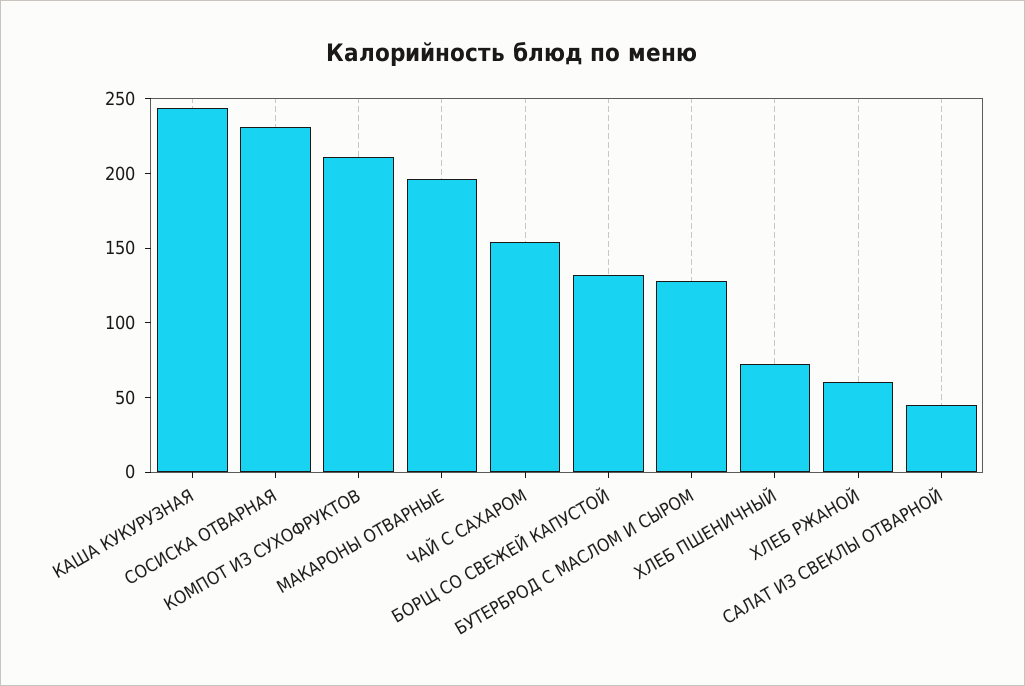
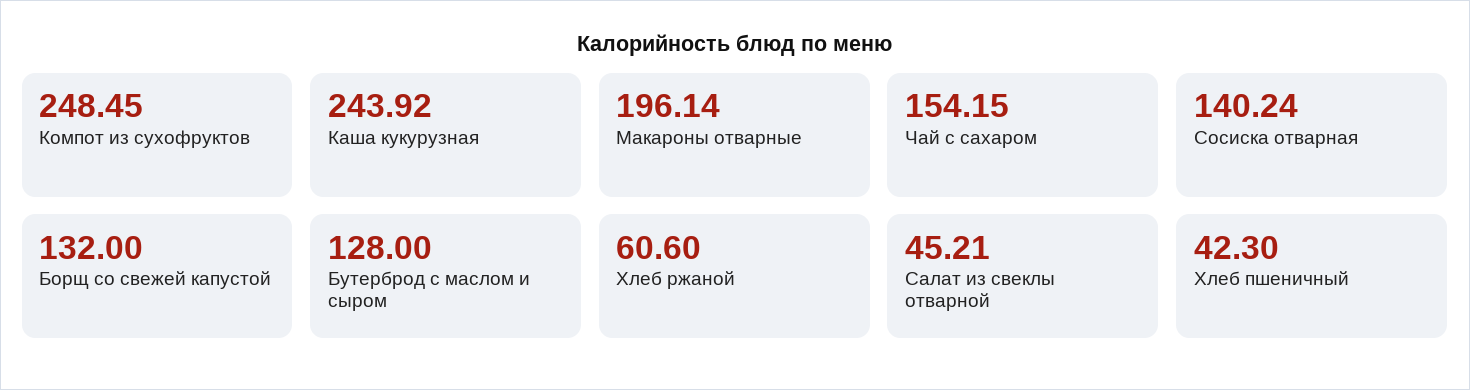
  {
    "КАША КУКУРУЗНАЯ": 243.92,
-   "СОСИСКА ОТВАРНАЯ": 230,
+   "СОСИСКА ОТВАРНАЯ": 140.24,
-   "КОМПОТ ИЗ СУХОФРУКТОВ": 210,
+   "КОМПОТ ИЗ СУХОФРУКТОВ": 248.45,
    "МАКАРОНЫ ОТВАРНЫЕ": 196.14,
    "ЧАЙ С САХАРОМ": 154.15,
    "БОРЩ СО СВЕЖЕЙ КАПУСТОЙ": 132,
    "БУТЕРБРОД С МАСЛОМ И СЫРОМ": 128,
-   "ХЛЕБ ПШЕНИЧНЫЙ": 70,
+   "ХЛЕБ ПШЕНИЧНЫЙ": 42.3,
    "ХЛЕБ РЖАНОЙ": 60.6,
    "САЛАТ ИЗ СВЕКЛЫ ОТВАРНОЙ": 45.21
  }

